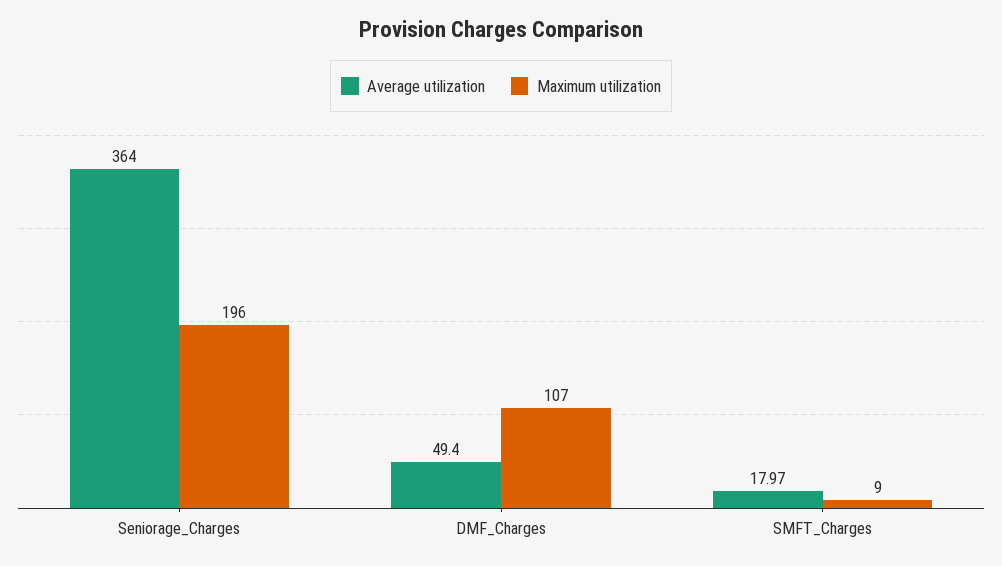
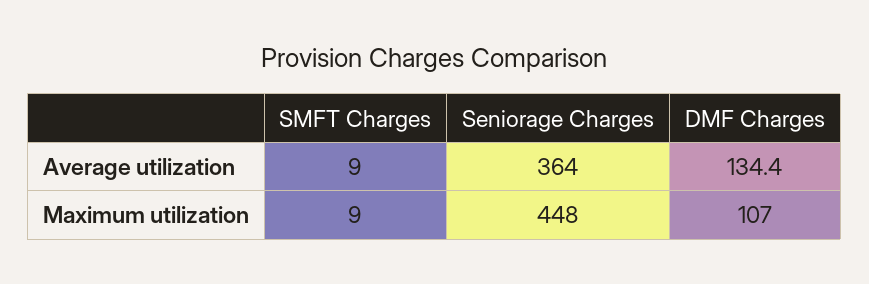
  {
    "Average utilization": {
      "Seniorage_Charges": 364,
-     "DMF_Charges": 49.4,
+     "DMF_Charges": 134.4,
-     "SMFT_Charges": 17.97
+     "SMFT_Charges": 9
    },
    "Maximum utilization": {
-     "Seniorage_Charges": 196,
+     "Seniorage_Charges": 448,
      "DMF_Charges": 107,
      "SMFT_Charges": 9
    }
  }

